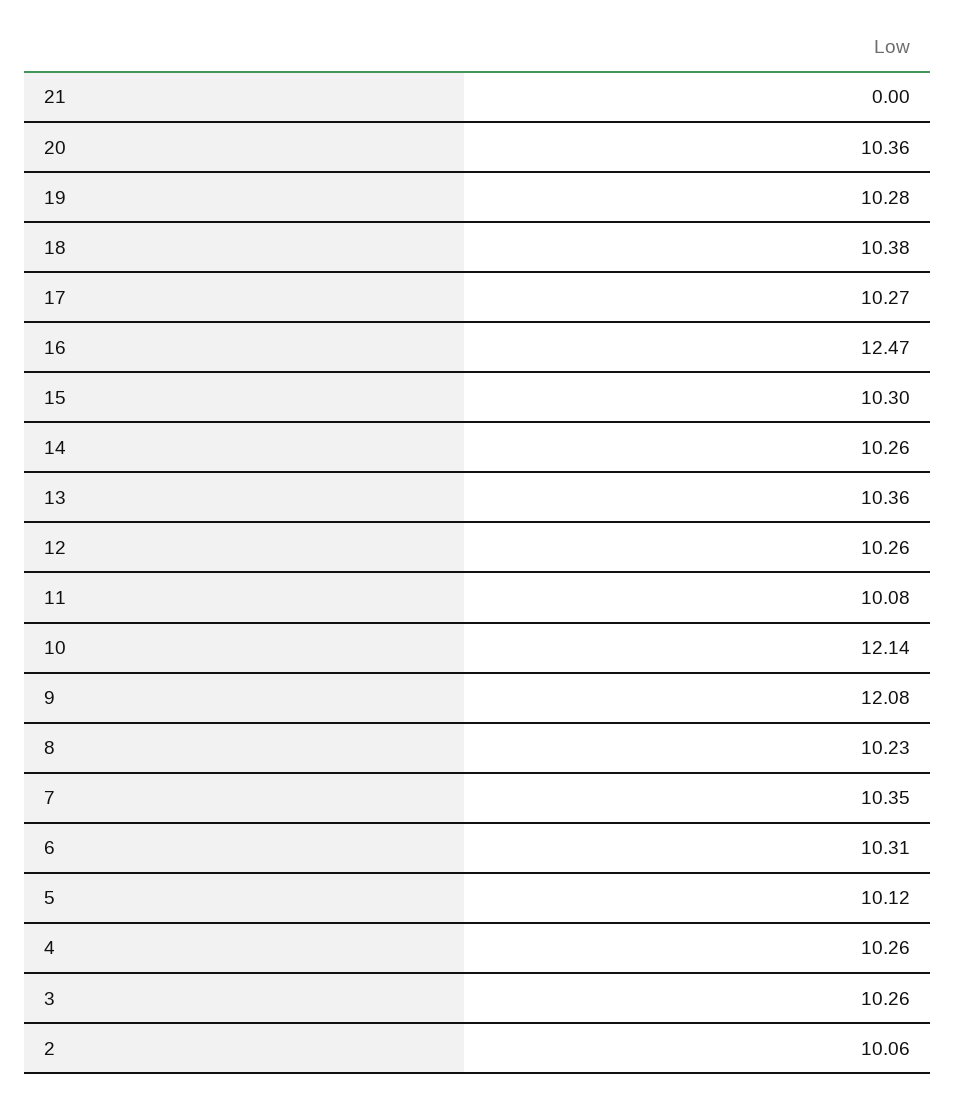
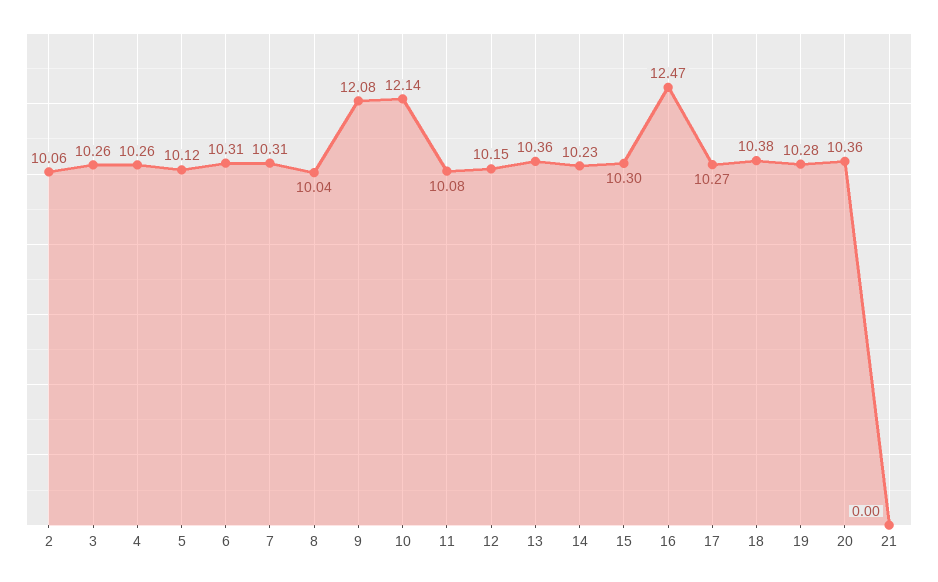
  {
    "21": 0,
    "20": 10.36,
    "19": 10.28,
    "18": 10.38,
    "17": 10.27,
    "16": 12.47,
    "15": 10.3,
-   "14": 10.26,
+   "14": 10.23,
    "13": 10.36,
-   "12": 10.26,
+   "12": 10.15,
    "11": 10.08,
    "10": 12.14,
    "9": 12.08,
-   "8": 10.23,
+   "8": 10.04,
-   "7": 10.35,
+   "7": 10.31,
    "6": 10.31,
    "5": 10.12,
    "4": 10.26,
    "3": 10.26,
    "2": 10.06
  }

